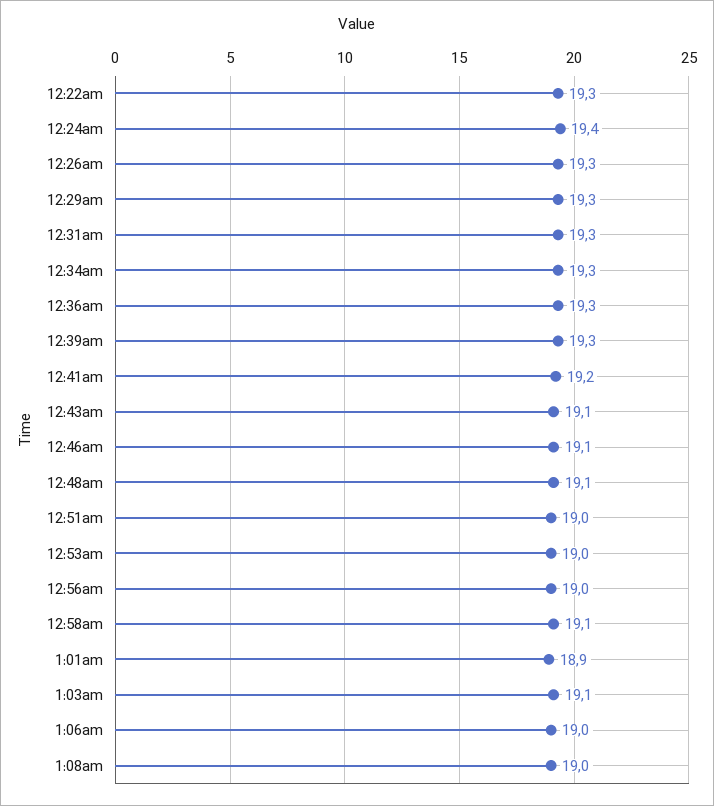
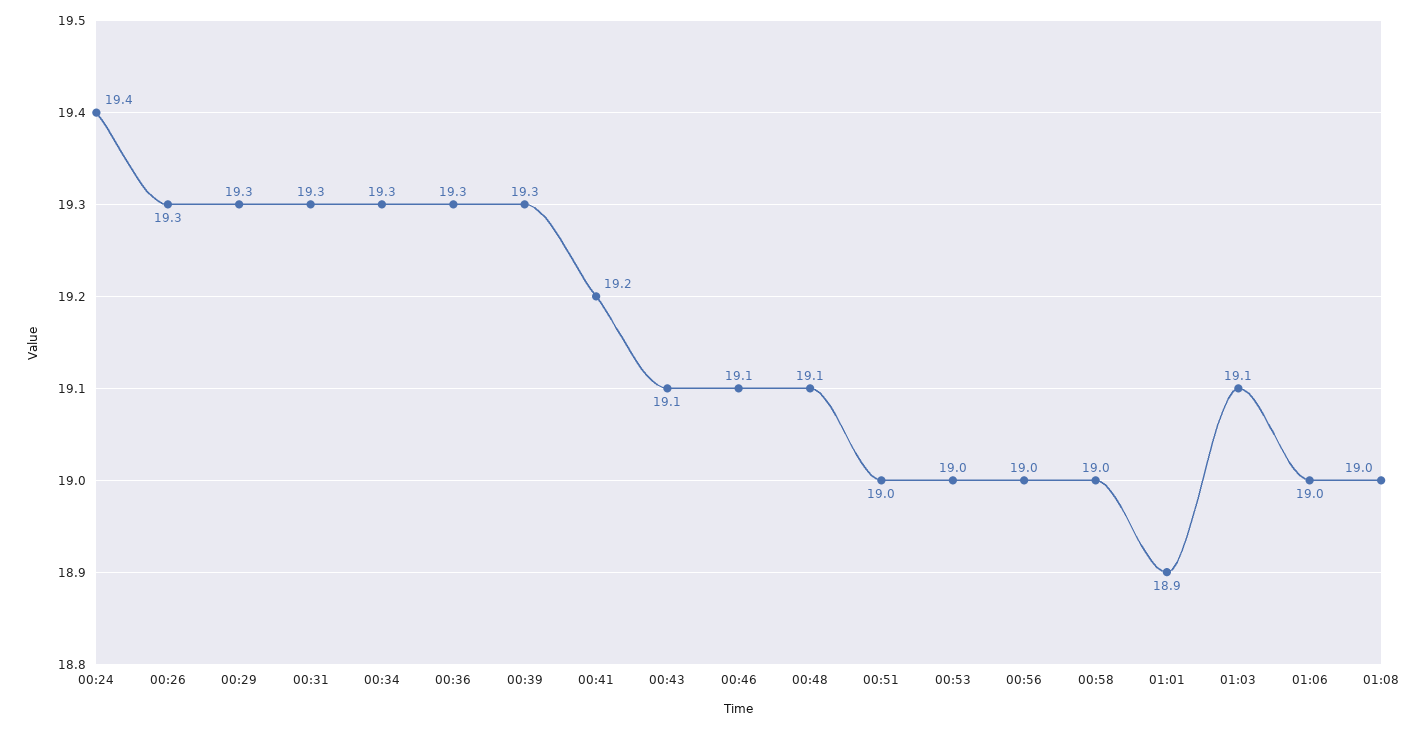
  {
-   "12:22am": 19.3,
    "12:24am": 19.4,
    "12:26am": 19.3,
    "12:29am": 19.3,
    "12:31am": 19.3,
    "12:34am": 19.3,
    "12:36am": 19.3,
    "12:39am": 19.3,
    "12:41am": 19.2,
    "12:43am": 19.1,
    "12:46am": 19.1,
    "12:48am": 19.1,
    "12:51am": 19,
    "12:53am": 19,
    "12:56am": 19,
-   "12:58am": 19.1,
+   "12:58am": 19,
    "1:01am": 18.9,
    "1:03am": 19.1,
    "1:06am": 19,
    "1:08am": 19
  }

